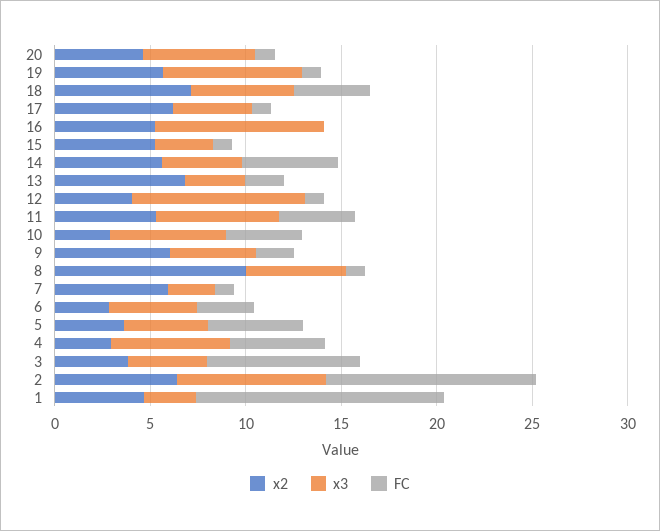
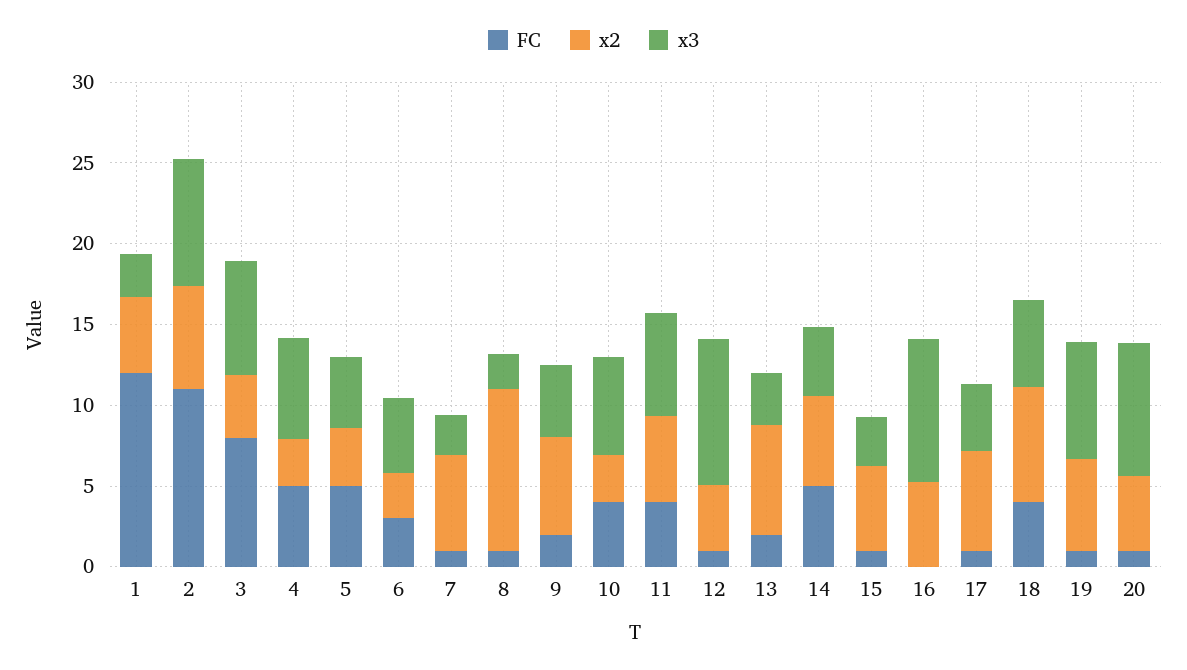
  {
    "x2": {
      "20": 5,
      "19": 6,
      "18": 7,
      "17": 6,
      "16": 5,
      "15": 5,
      "14": 6,
      "13": 7,
      "12": 4,
      "11": 5,
      "10": 3,
      "9": 6,
      "8": 10,
      "7": 6,
      "6": 3,
      "5": 4,
      "4": 3,
      "3": 4,
      "2": 6,
      "1": 5
    },
    "x3": {
-     "20": 6,
+     "20": 8,
      "19": 7,
      "18": 5,
      "17": 4,
      "16": 9,
      "15": 3,
      "14": 4,
      "13": 3,
      "12": 9,
      "11": 6,
      "10": 6,
      "9": 4,
-     "8": 5,
+     "8": 2,
      "7": 2,
      "6": 5,
      "5": 4,
      "4": 6,
-     "3": 4,
+     "3": 7,
      "2": 8,
      "1": 3
    },
    "FC": {
      "20": 1,
      "19": 1,
      "18": 4,
      "17": 1,
      "16": 0,
      "15": 1,
      "14": 5,
      "13": 2,
      "12": 1,
      "11": 4,
      "10": 4,
      "9": 2,
      "8": 1,
      "7": 1,
      "6": 3,
      "5": 5,
      "4": 5,
      "3": 8,
      "2": 11,
-     "1": 13
+     "1": 12
    }
  }

